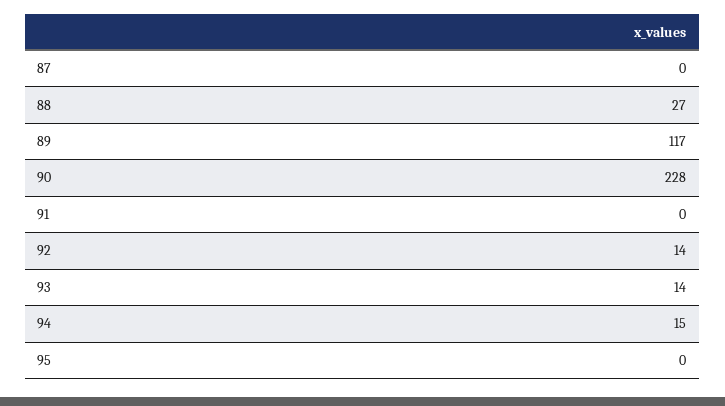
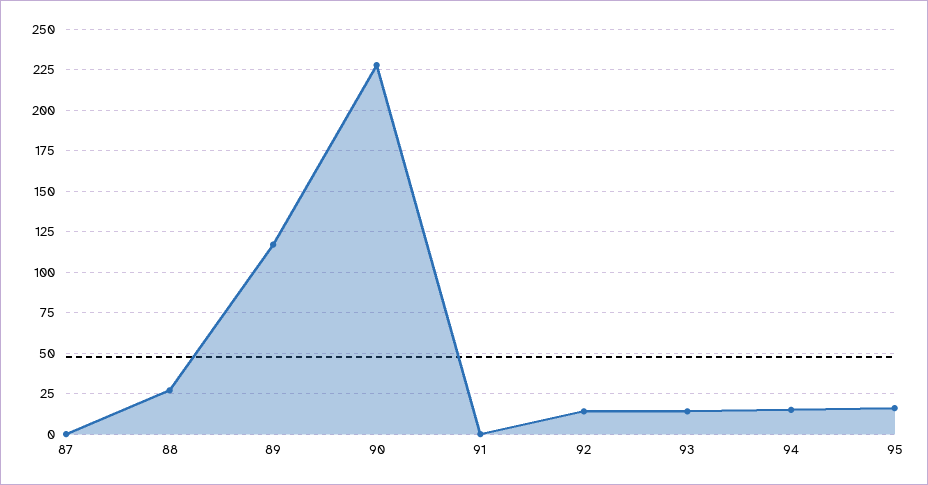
  {
    "87": 0,
    "88": 27,
    "89": 117,
    "90": 228,
    "91": 0,
    "92": 14,
    "93": 14,
    "94": 15,
-   "95": 0
+   "95": 15
  }

